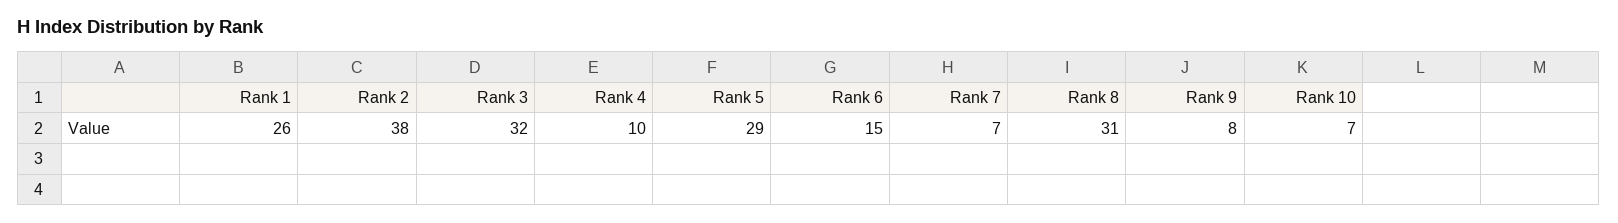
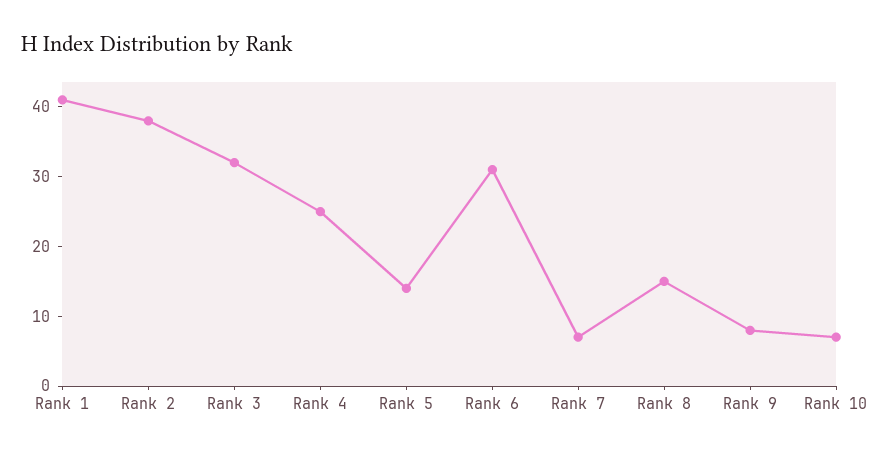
  {
-   "Rank 1": 26,
+   "Rank 1": 40,
    "Rank 2": 38,
    "Rank 3": 32,
-   "Rank 4": 10,
+   "Rank 4": 25,
-   "Rank 5": 29,
+   "Rank 5": 15,
-   "Rank 6": 15,
+   "Rank 6": 30,
    "Rank 7": 7,
-   "Rank 8": 31,
+   "Rank 8": 15,
    "Rank 9": 8,
    "Rank 10": 7
  }

